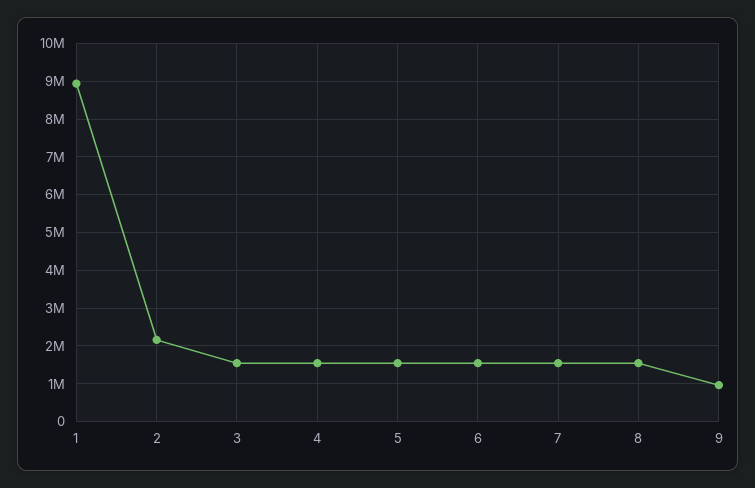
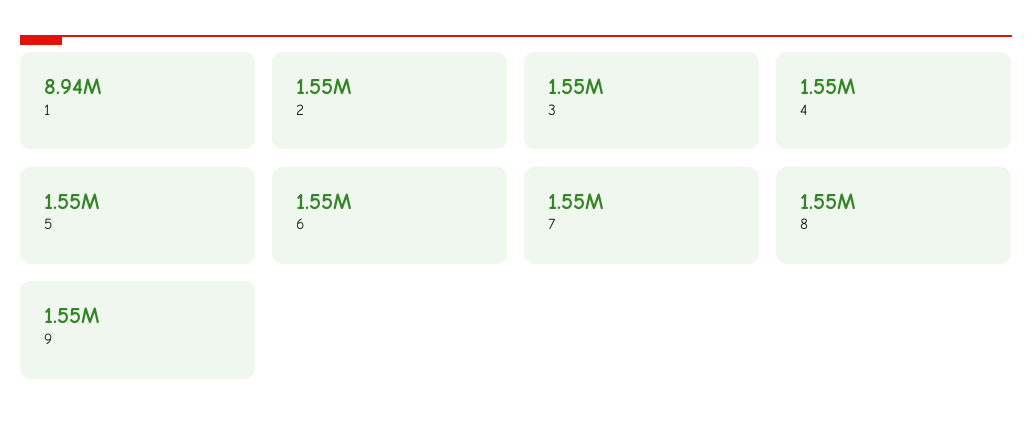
  {
    "1": 8940000,
-   "2": 2200000,
+   "2": 1550000,
    "3": 1550000,
    "4": 1550000,
    "5": 1550000,
    "6": 1550000,
    "7": 1550000,
    "8": 1550000,
-   "9": 1000000
+   "9": 1550000
  }

